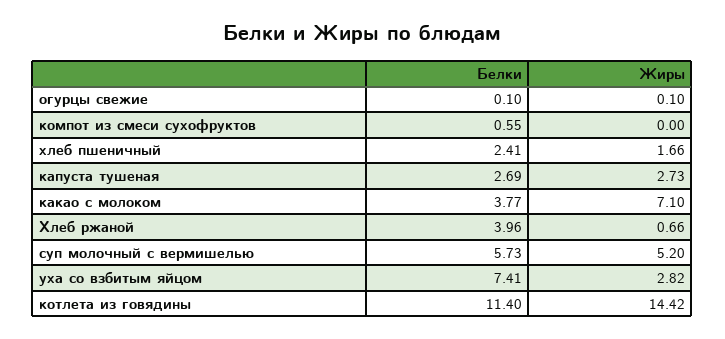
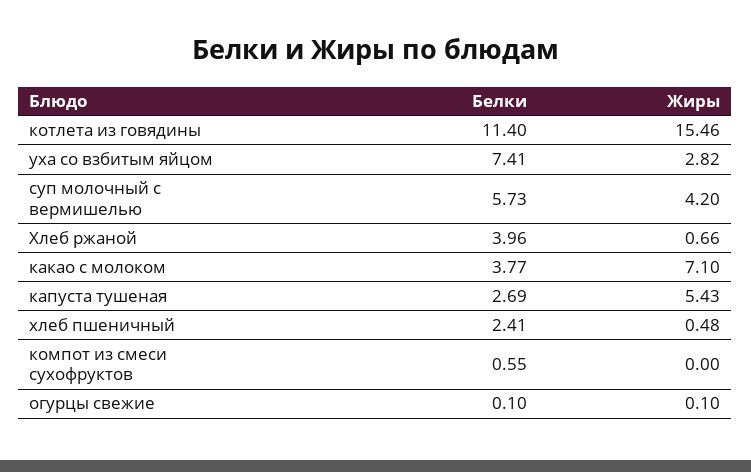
  {
    "Белки": {
      "огурцы свежие": 0.1,
      "компот из смеси сухофруктов": 0.55,
      "хлеб пшеничный": 2.41,
      "капуста тушеная": 2.69,
      "какао с молоком": 3.77,
      "Хлеб ржаной": 3.96,
      "суп молочный с вермишелью": 5.73,
      "уха со взбитым яйцом": 7.41,
      "котлета из говядины": 11.4
    },
    "Жиры": {
      "огурцы свежие": 0.1,
      "компот из смеси сухофруктов": 0,
-     "хлеб пшеничный": 1.66,
+     "хлеб пшеничный": 0.48,
-     "капуста тушеная": 2.73,
+     "капуста тушеная": 5.43,
      "какао с молоком": 7.1,
      "Хлеб ржаной": 0.66,
-     "суп молочный с вермишелью": 5.2,
+     "суп молочный с вермишелью": 4.2,
      "уха со взбитым яйцом": 2.82,
-     "котлета из говядины": 14.42
+     "котлета из говядины": 15.46
    }
  }

